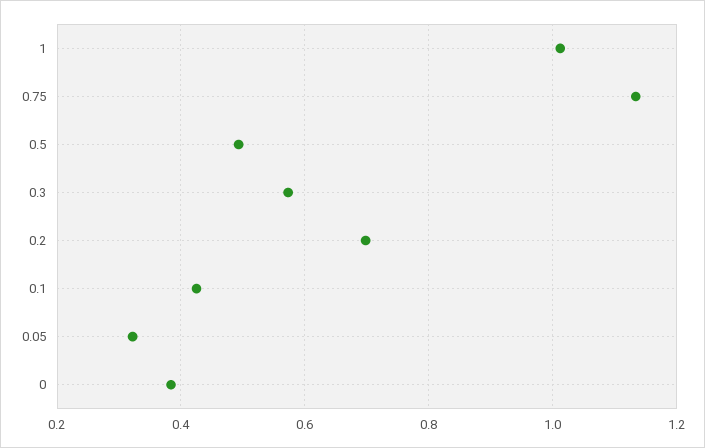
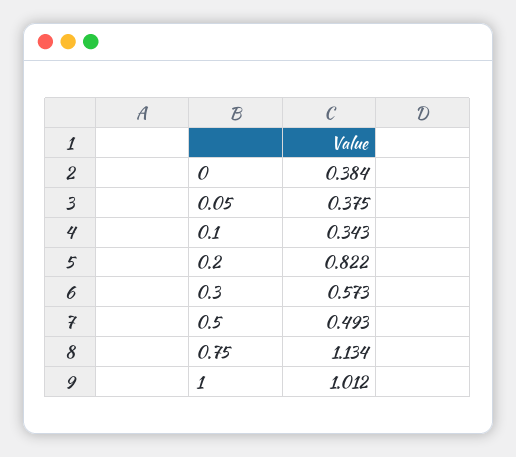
  {
    "1": 1.012,
    "0.75": 1.134,
    "0.5": 0.493,
    "0.3": 0.573,
-   "0.2": 0.7,
+   "0.2": 0.822,
-   "0.1": 0.42,
+   "0.1": 0.343,
-   "0.05": 0.32,
+   "0.05": 0.375,
    "0": 0.384
  }

